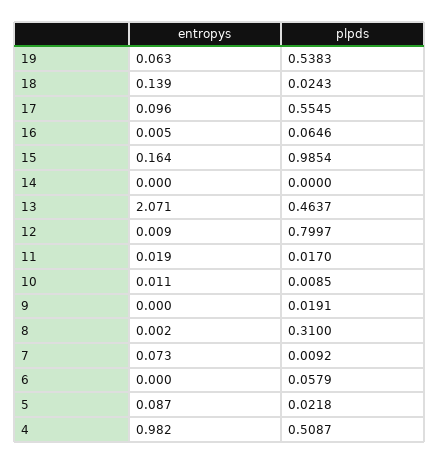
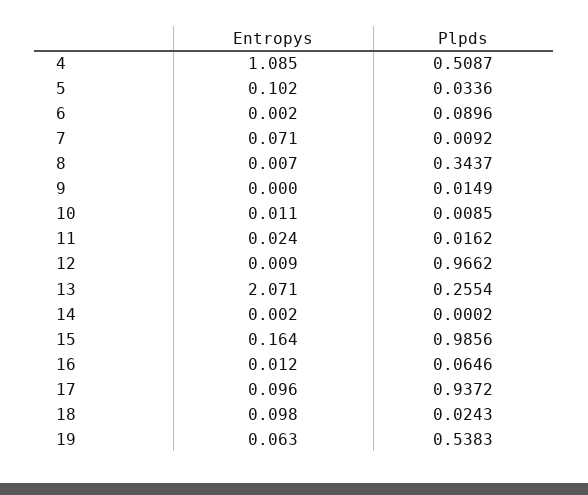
  {
    "entropys": {
      "19": 0.063,
-     "18": 0.139,
+     "18": 0.098,
      "17": 0.096,
-     "16": 0.005,
+     "16": 0.012,
      "15": 0.164,
-     "14": 0,
+     "14": 0.002,
      "13": 2.071,
      "12": 0.009,
-     "11": 0.019,
+     "11": 0.024,
      "10": 0.011,
      "9": 0,
-     "8": 0.002,
+     "8": 0.007,
-     "7": 0.073,
+     "7": 0.071,
-     "6": 0,
+     "6": 0.002,
-     "5": 0.087,
+     "5": 0.102,
-     "4": 0.982
+     "4": 1.085
    },
    "plpds": {
      "19": 0.5383,
      "18": 0.0243,
-     "17": 0.5545,
+     "17": 0.9372,
      "16": 0.0646,
-     "15": 0.9854,
+     "15": 0.9856,
-     "14": 0,
+     "14": 0.0002,
-     "13": 0.4637,
+     "13": 0.2554,
-     "12": 0.7997,
+     "12": 0.9662,
-     "11": 0.017,
+     "11": 0.0162,
      "10": 0.0085,
-     "9": 0.0191,
+     "9": 0.0149,
-     "8": 0.31,
+     "8": 0.3437,
      "7": 0.0092,
-     "6": 0.0579,
+     "6": 0.0896,
-     "5": 0.0218,
+     "5": 0.0336,
      "4": 0.5087
    }
  }

